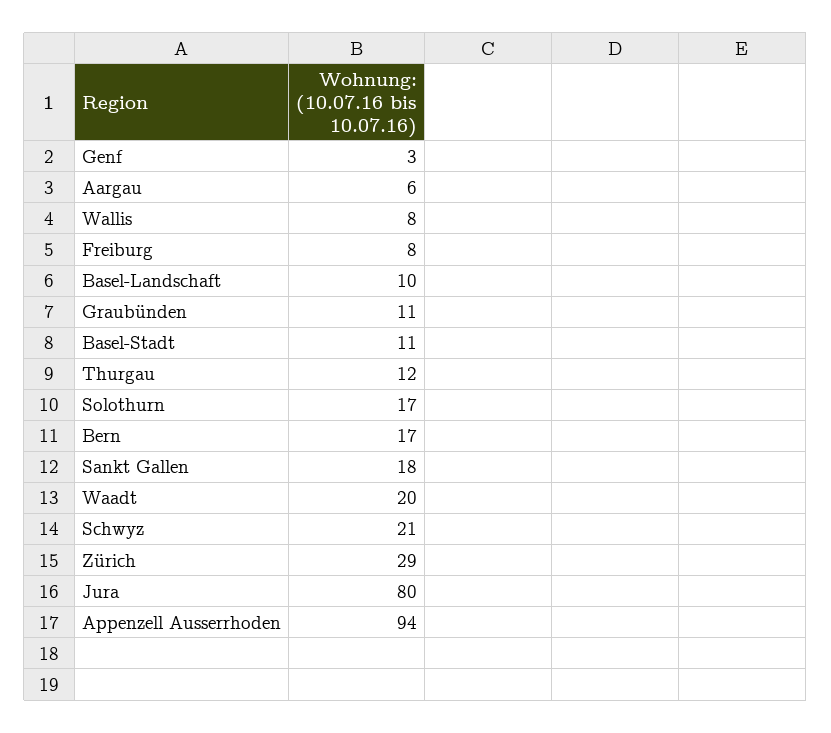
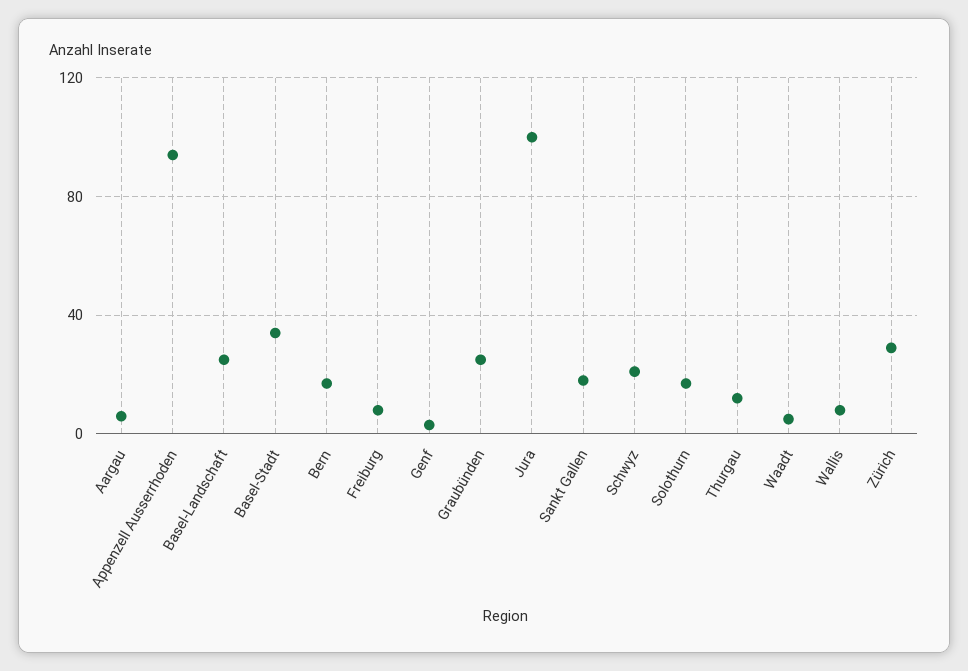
  {
    "Genf": 3,
    "Aargau": 6,
    "Wallis": 8,
    "Freiburg": 8,
-   "Basel-Landschaft": 10,
+   "Basel-Landschaft": 25,
-   "Graubünden": 11,
+   "Graubünden": 25,
-   "Basel-Stadt": 11,
+   "Basel-Stadt": 35,
    "Thurgau": 12,
    "Solothurn": 17,
    "Bern": 17,
    "Sankt Gallen": 18,
-   "Waadt": 20,
+   "Waadt": 5,
    "Schwyz": 21,
    "Zürich": 29,
-   "Jura": 80,
+   "Jura": 100,
    "Appenzell Ausserrhoden": 94
  }

